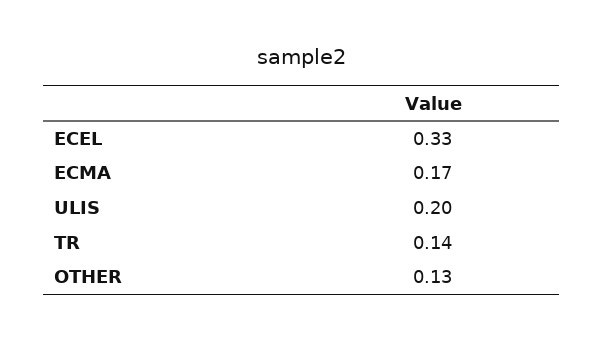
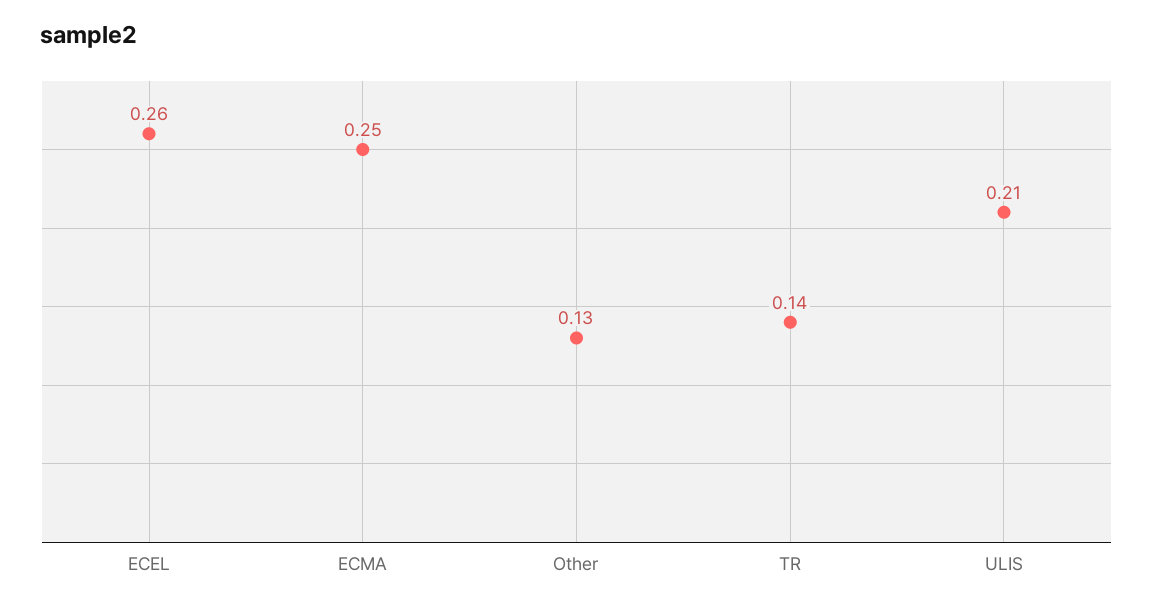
  {
-   "ECEL": 0.33,
+   "ECEL": 0.26,
-   "ECMA": 0.17,
+   "ECMA": 0.25,
-   "ULIS": 0.2,
+   "ULIS": 0.21,
    "TR": 0.14,
    "OTHER": 0.13
  }

